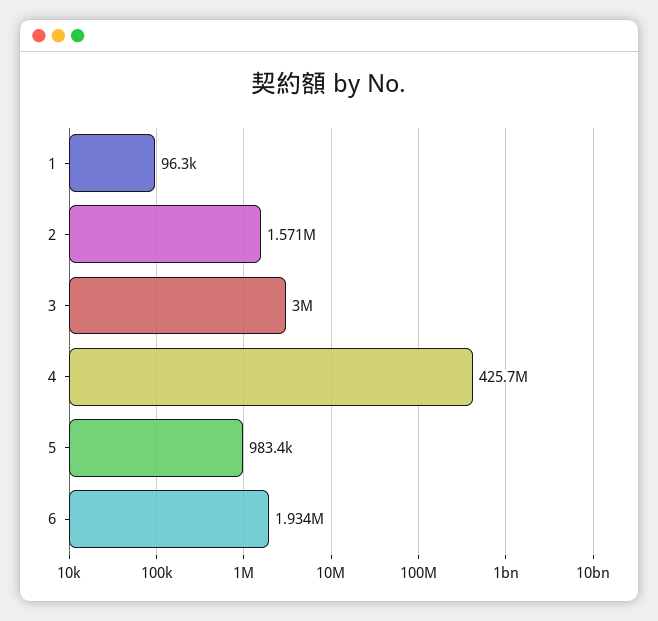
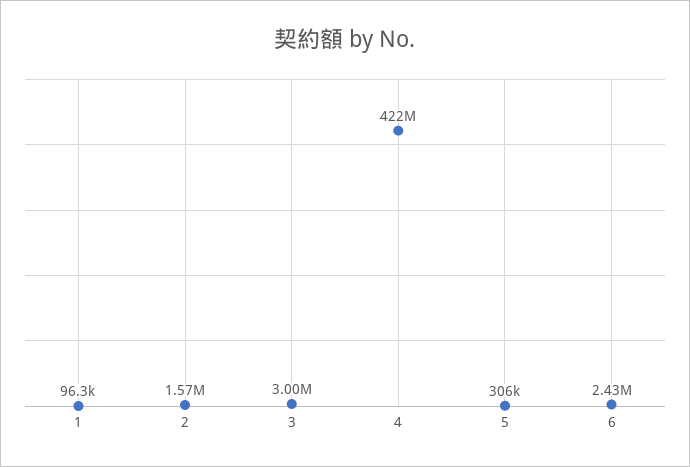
  {
    "1": 96300,
    "2": 1571000,
    "3": 3000000,
-   "4": 425700000,
+   "4": 422000000,
-   "5": 983400,
+   "5": 306000,
-   "6": 1934000
+   "6": 2430000
  }

